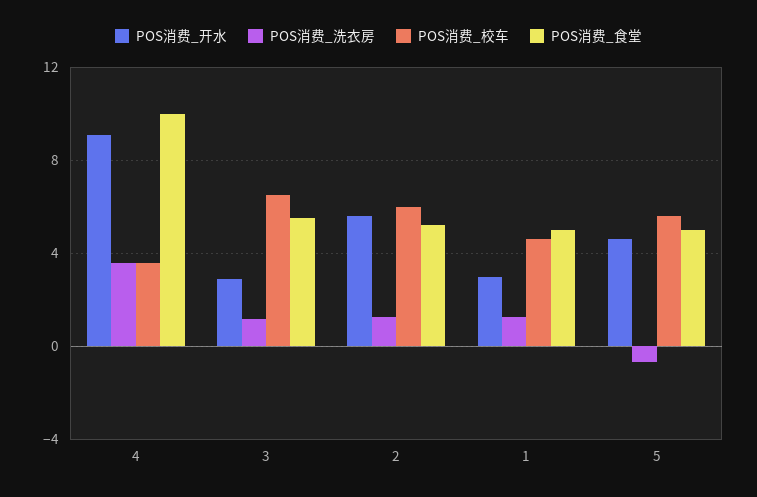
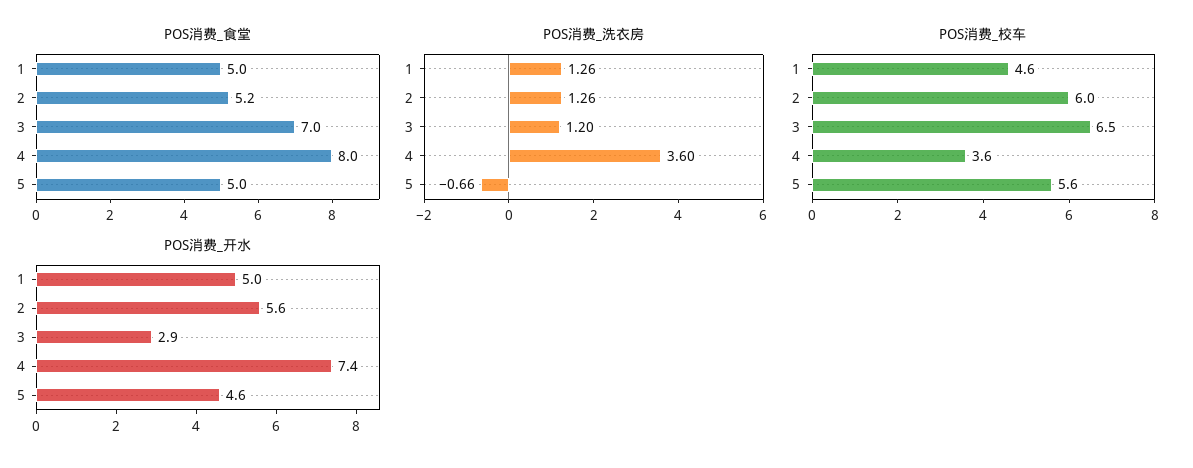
  {
    "POS消费_开水": {
-     "4": 9,
+     "4": 7.4,
      "3": 2.9,
      "2": 5.6,
-     "1": 3,
+     "1": 5,
      "5": 4.6
    },
    "POS消费_洗衣房": {
      "4": 3.6,
      "3": 1.2,
      "2": 1.26,
      "1": 1.26,
      "5": -0.66
    },
    "POS消费_校车": {
      "4": 3.6,
      "3": 6.5,
      "2": 6,
      "1": 4.6,
      "5": 5.6
    },
    "POS消费_食堂": {
-     "4": 10,
+     "4": 8,
-     "3": 5.5,
+     "3": 7,
      "2": 5.2,
      "1": 5,
      "5": 5
    }
  }

